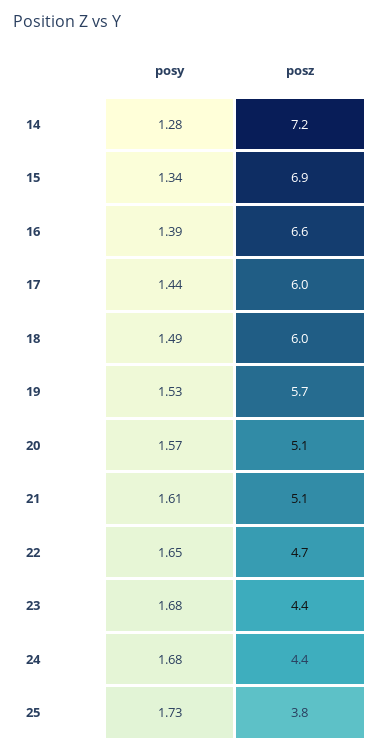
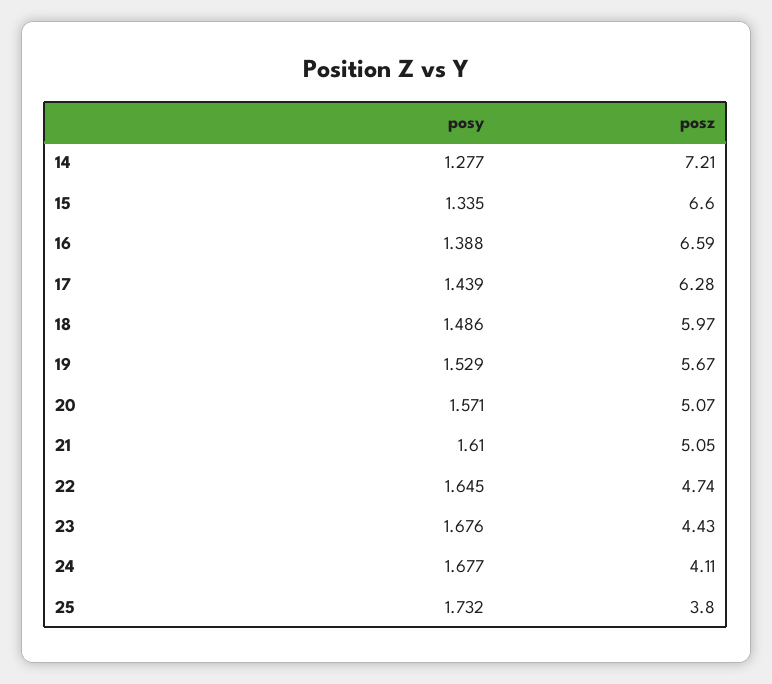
  {
    "posy": {
      "14": 1.277,
      "15": 1.335,
      "16": 1.388,
      "17": 1.439,
      "18": 1.486,
      "19": 1.529,
      "20": 1.571,
      "21": 1.61,
      "22": 1.645,
      "23": 1.676,
      "24": 1.677,
      "25": 1.732
    },
    "posz": {
      "14": 7.21,
-     "15": 6.9,
+     "15": 6.6,
      "16": 6.59,
-     "17": 6,
+     "17": 6.28,
      "18": 5.97,
      "19": 5.67,
      "20": 5.07,
      "21": 5.05,
      "22": 4.74,
      "23": 4.43,
-     "24": 4.4,
+     "24": 4.11,
      "25": 3.8
    }
  }

